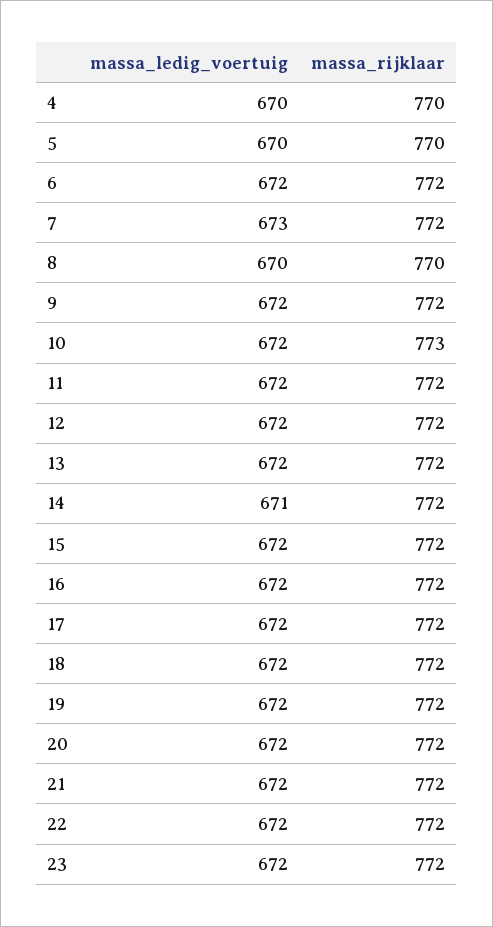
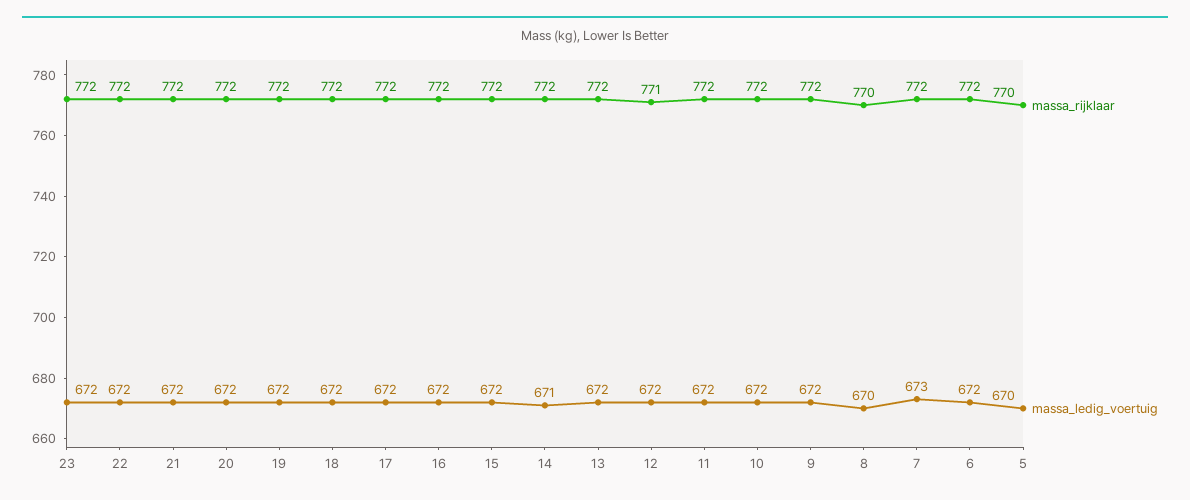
  {
    "massa_ledig_voertuig": {
-     "4": 670,
      "5": 670,
      "6": 672,
      "7": 673,
      "8": 670,
      "9": 672,
      "10": 672,
      "11": 672,
      "12": 672,
      "13": 672,
      "14": 671,
      "15": 672,
      "16": 672,
      "17": 672,
      "18": 672,
      "19": 672,
      "20": 672,
      "21": 672,
      "22": 672,
      "23": 672
    },
    "massa_rijklaar": {
-     "4": 770,
      "5": 770,
      "6": 772,
      "7": 772,
      "8": 770,
      "9": 772,
-     "10": 773,
+     "10": 772,
      "11": 772,
-     "12": 772,
+     "12": 771,
      "13": 772,
      "14": 772,
      "15": 772,
      "16": 772,
      "17": 772,
      "18": 772,
      "19": 772,
      "20": 772,
      "21": 772,
      "22": 772,
      "23": 772
    }
  }

